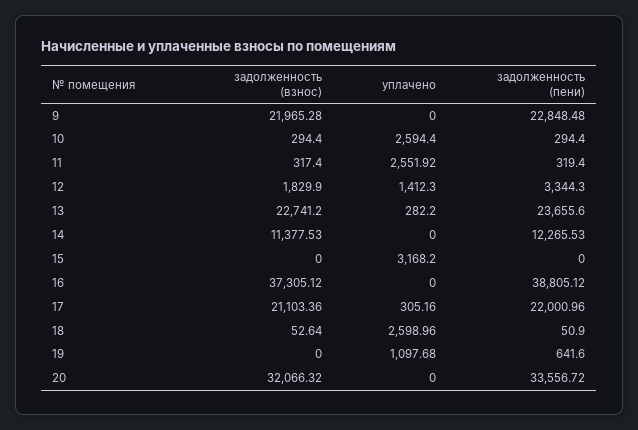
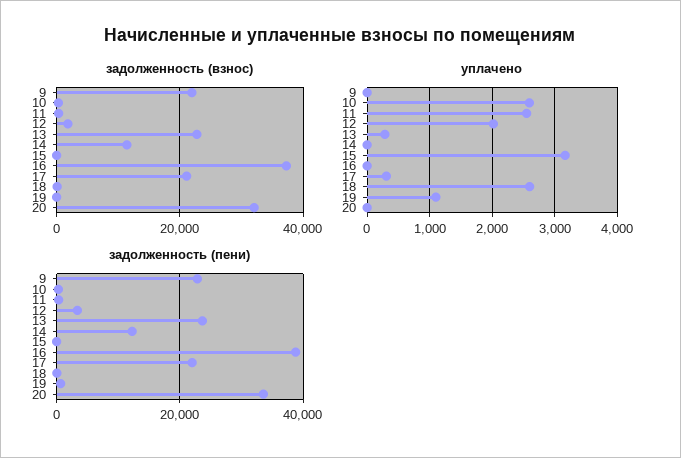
  {
    "задолженность (взнос)": {
      "9": 21965.28,
      "10": 294.4,
      "11": 317.4,
      "12": 1829.9,
      "13": 22741.2,
      "14": 11377.53,
      "15": 0,
      "16": 37305.12,
      "17": 21103.36,
      "18": 52.64,
      "19": 0,
      "20": 32066.32
    },
    "уплачено": {
      "9": 0,
      "10": 2594.4,
      "11": 2551.92,
-     "12": 1412.3,
+     "12": 2000,
      "13": 282.2,
      "14": 0,
      "15": 3168.2,
      "16": 0,
      "17": 305.16,
      "18": 2598.96,
      "19": 1097.68,
      "20": 0
    },
    "задолженность (пени)": {
      "9": 22848.48,
      "10": 294.4,
      "11": 319.4,
      "12": 3344.3,
      "13": 23655.6,
      "14": 12265.53,
      "15": 0,
      "16": 38805.12,
      "17": 22000.96,
      "18": 50.9,
      "19": 641.6,
      "20": 33556.72
    }
  }

